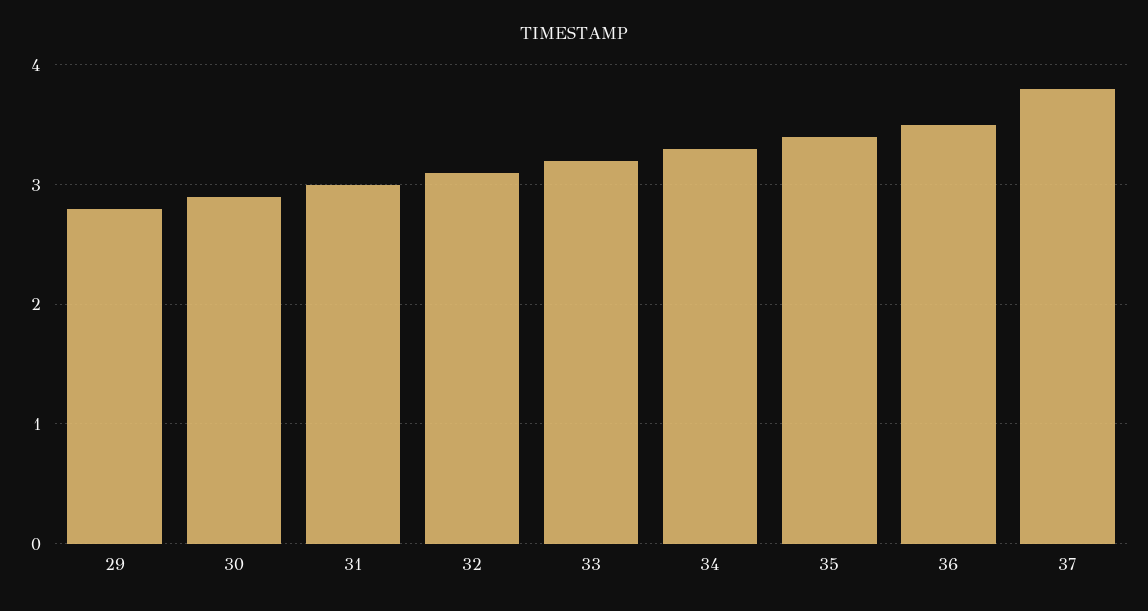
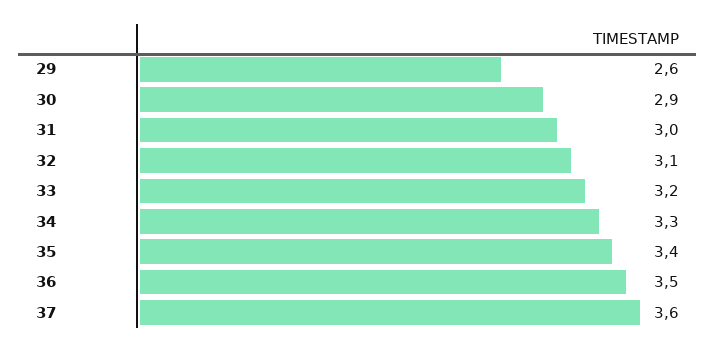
  {
-   "29": 2.8,
+   "29": 2.6,
    "30": 2.9,
    "31": 3,
    "32": 3.1,
    "33": 3.2,
    "34": 3.3,
    "35": 3.4,
    "36": 3.5,
-   "37": 3.8
+   "37": 3.6
  }

